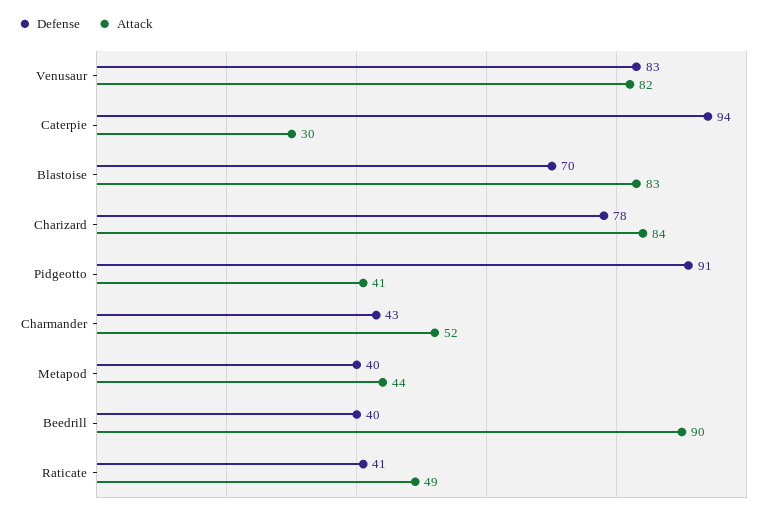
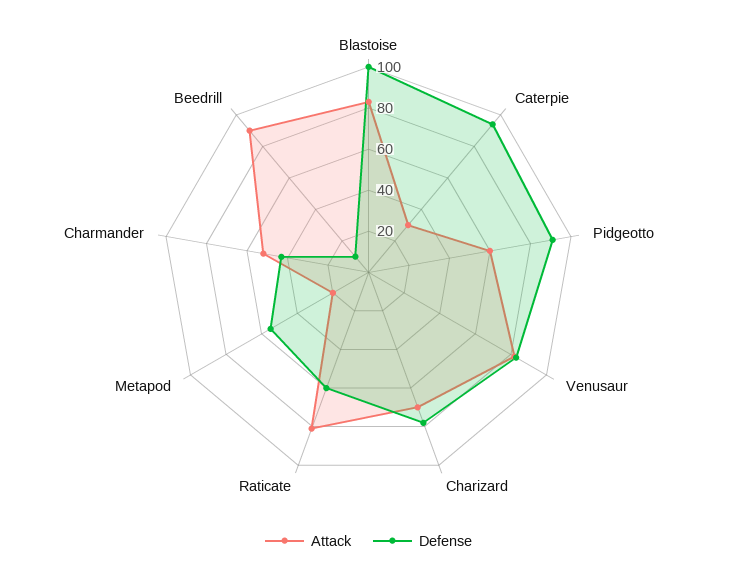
  {
    "Defense": {
      "Venusaur": 83,
      "Caterpie": 94,
-     "Blastoise": 70,
+     "Blastoise": 100,
      "Charizard": 78,
      "Pidgeotto": 91,
      "Charmander": 43,
-     "Metapod": 40,
+     "Metapod": 55,
-     "Beedrill": 40,
+     "Beedrill": 10,
-     "Raticate": 41
+     "Raticate": 60
    },
    "Attack": {
      "Venusaur": 82,
      "Caterpie": 30,
      "Blastoise": 83,
-     "Charizard": 84,
+     "Charizard": 70,
-     "Pidgeotto": 41,
+     "Pidgeotto": 60,
      "Charmander": 52,
-     "Metapod": 44,
+     "Metapod": 20,
      "Beedrill": 90,
-     "Raticate": 49
+     "Raticate": 80
    }
  }

